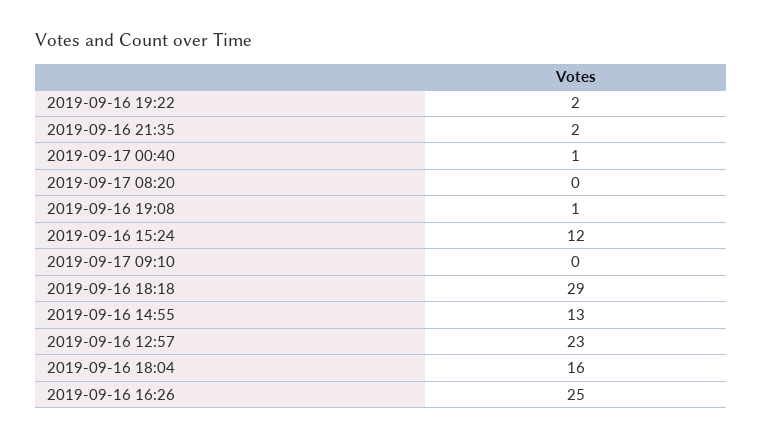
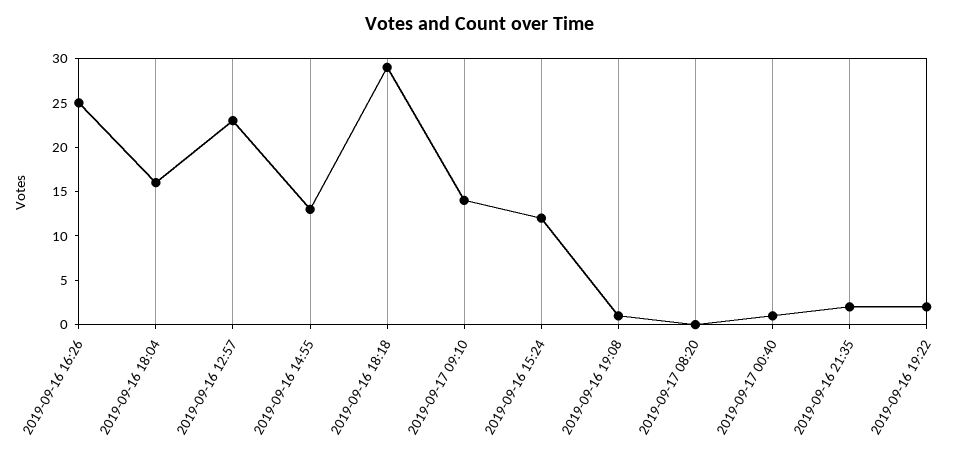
  {
    "2019-09-16 19:22": 2,
    "2019-09-16 21:35": 2,
    "2019-09-17 00:40": 1,
    "2019-09-17 08:20": 0,
    "2019-09-16 19:08": 1,
    "2019-09-16 15:24": 12,
-   "2019-09-17 09:10": 0,
+   "2019-09-17 09:10": 14,
    "2019-09-16 18:18": 29,
    "2019-09-16 14:55": 13,
    "2019-09-16 12:57": 23,
    "2019-09-16 18:04": 16,
    "2019-09-16 16:26": 25
  }

